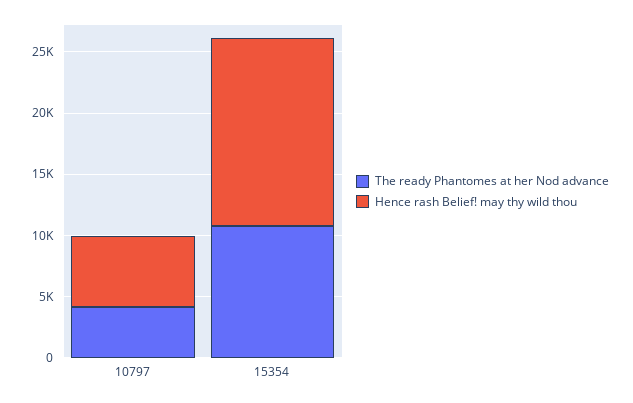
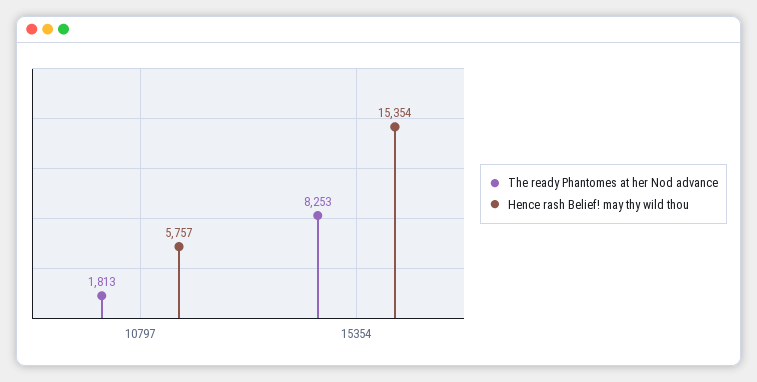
  {
    "The ready Phantomes at her Nod advance": {
-     "10797": 4000,
+     "10797": 1813,
-     "15354": 11000
+     "15354": 8253
    },
    "Hence rash Belief! may thy wild thou": {
      "10797": 5757,
      "15354": 15354
    }
  }

